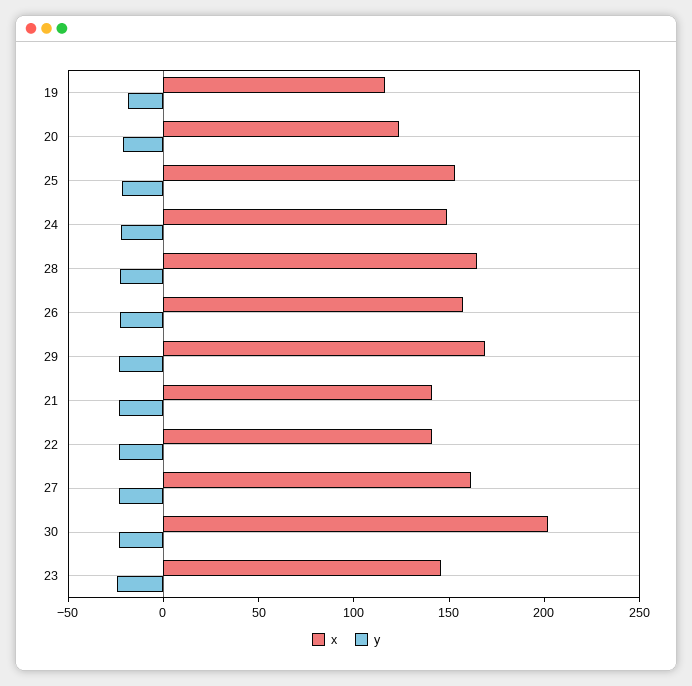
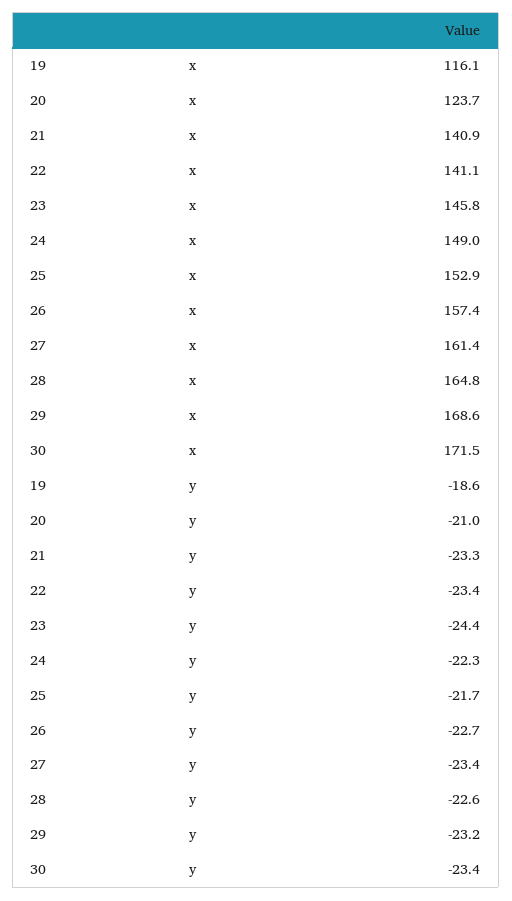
  {
    "x": {
      "19": 116.1,
      "20": 123.7,
      "25": 152.9,
      "24": 149,
      "28": 164.8,
      "26": 157.4,
      "29": 168.6,
      "21": 140.9,
      "22": 141.1,
      "27": 161.4,
-     "30": 200,
+     "30": 171.5,
      "23": 145.8
    },
    "y": {
      "19": -18.6,
      "20": -21,
      "25": -21.7,
      "24": -22.3,
      "28": -22.6,
      "26": -22.7,
      "29": -23.2,
      "21": -23.3,
      "22": -23.4,
      "27": -23.4,
      "30": -23.4,
      "23": -24.4
    }
  }

